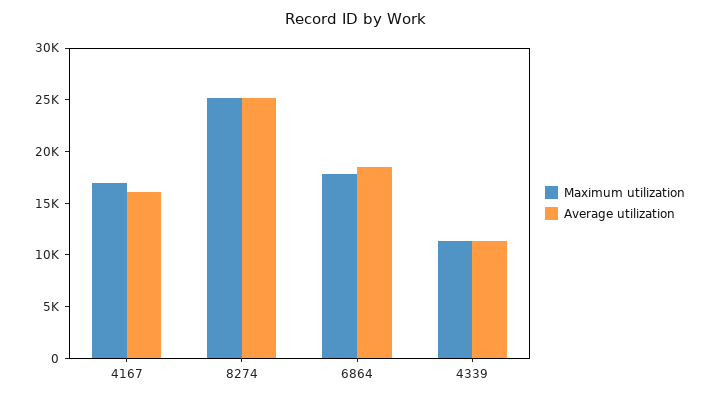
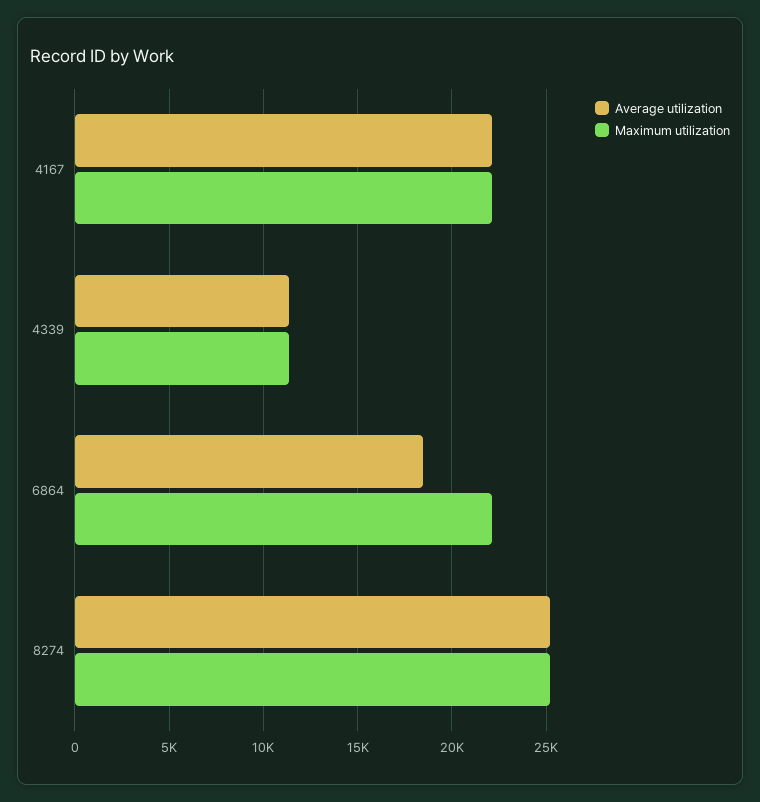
  {
    "Maximum utilization": {
-     "4167": 17000,
+     "4167": 22000,
      "8274": 25000,
-     "6864": 18000,
+     "6864": 22000,
      "4339": 11500
    },
    "Average utilization": {
-     "4167": 16000,
+     "4167": 22000,
      "8274": 25000,
      "6864": 18500,
      "4339": 11500
    }
  }

